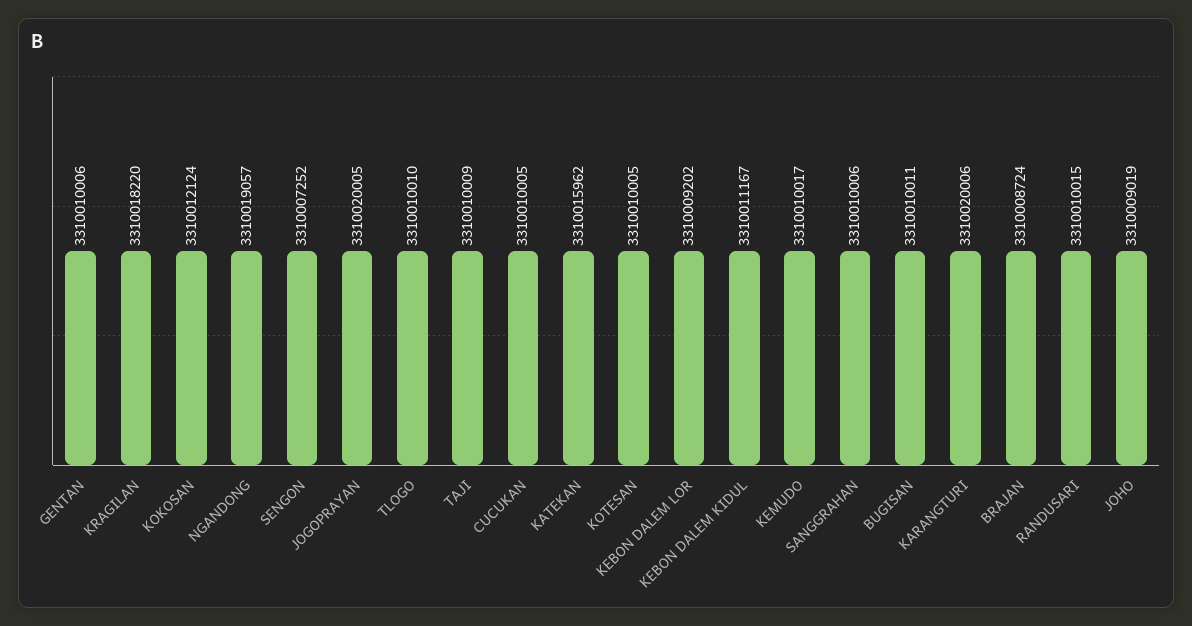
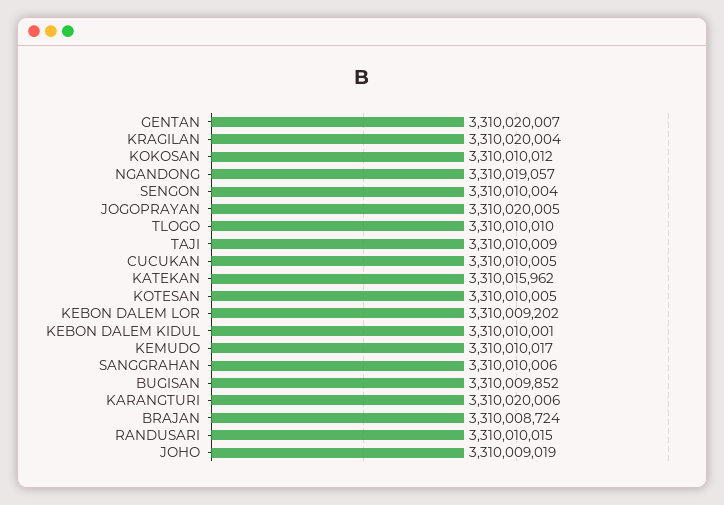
  {
-   "GENTAN": 3310010006,
+   "GENTAN": 3310020007,
-   "KRAGILAN": 3310018220,
+   "KRAGILAN": 3310020004,
-   "KOKOSAN": 3310012124,
+   "KOKOSAN": 3310010012,
    "NGANDONG": 3310019057,
-   "SENGON": 3310007252,
+   "SENGON": 3310010004,
    "JOGOPRAYAN": 3310020005,
    "TLOGO": 3310010010,
    "TAJI": 3310010009,
    "CUCUKAN": 3310010005,
    "KATEKAN": 3310015962,
    "KOTESAN": 3310010005,
    "KEBON DALEM LOR": 3310009202,
-   "KEBON DALEM KIDUL": 3310011167,
+   "KEBON DALEM KIDUL": 3310010001,
    "KEMUDO": 3310010017,
    "SANGGRAHAN": 3310010006,
-   "BUGISAN": 3310010011,
+   "BUGISAN": 3310009852,
    "KARANGTURI": 3310020006,
    "BRAJAN": 3310008724,
    "RANDUSARI": 3310010015,
    "JOHO": 3310009019
  }

